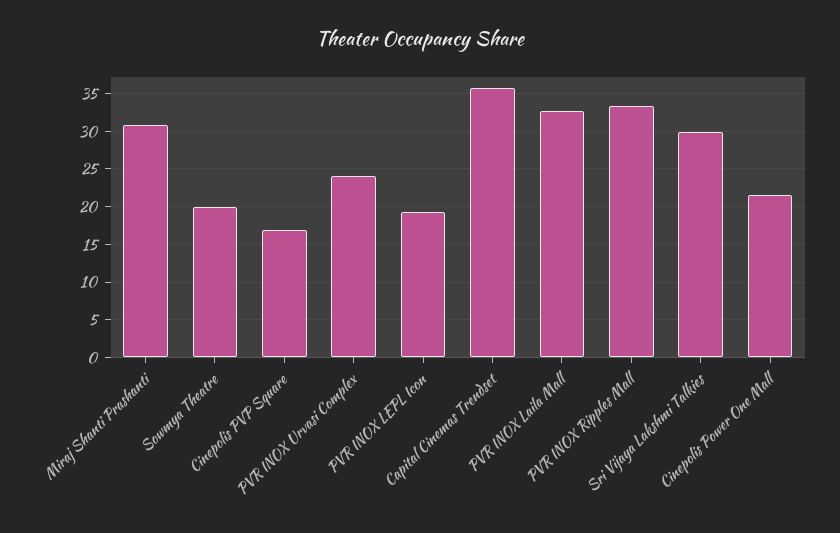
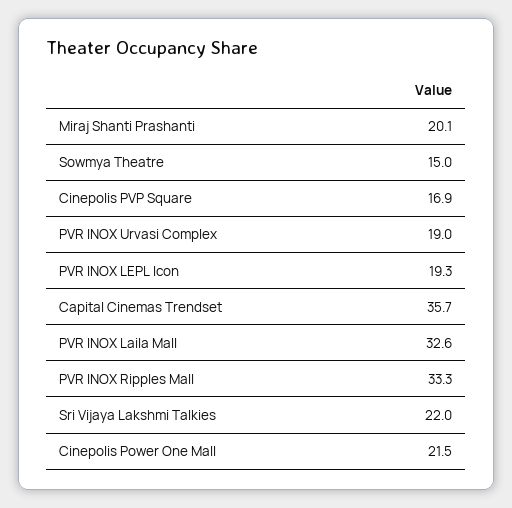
  {
-   "Miraj Shanti Prashanti": 31,
+   "Miraj Shanti Prashanti": 20.1,
-   "Sowmya Theatre": 20,
+   "Sowmya Theatre": 15,
    "Cinepolis PVP Square": 16.9,
-   "PVR INOX Urvasi Complex": 24,
+   "PVR INOX Urvasi Complex": 19,
    "PVR INOX LEPL Icon": 19.3,
    "Capital Cinemas Trendset": 35.7,
    "PVR INOX Laila Mall": 32.6,
    "PVR INOX Ripples Mall": 33.3,
-   "Sri Vijaya Lakshmi Talkies": 30,
+   "Sri Vijaya Lakshmi Talkies": 22,
    "Cinepolis Power One Mall": 21.5
  }

